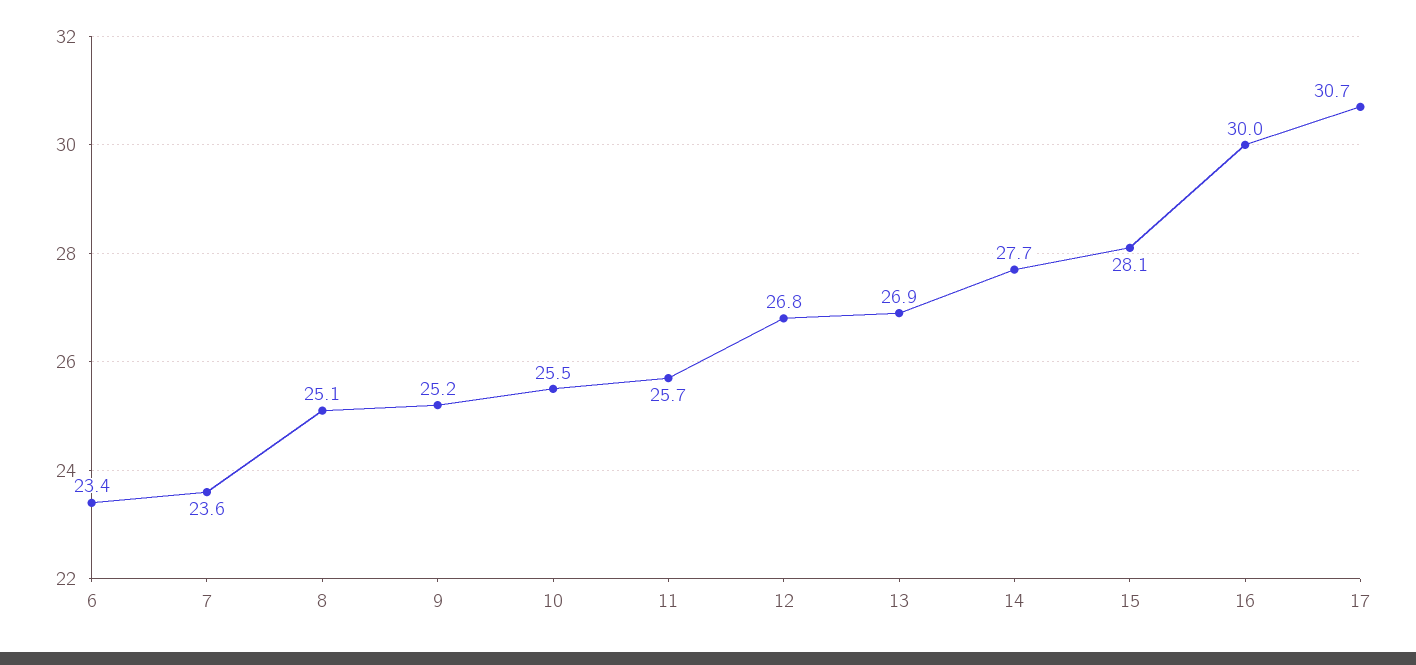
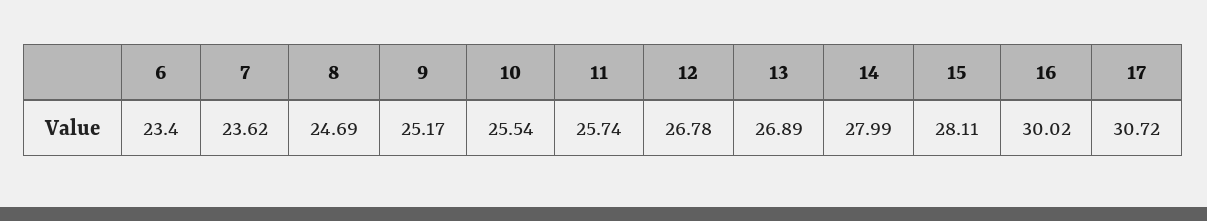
  {
    "6": 23.4,
    "7": 23.62,
-   "8": 25.1,
+   "8": 24.69,
    "9": 25.17,
    "10": 25.54,
    "11": 25.74,
    "12": 26.78,
    "13": 26.89,
-   "14": 27.7,
+   "14": 27.99,
    "15": 28.11,
    "16": 30.02,
    "17": 30.72
  }

